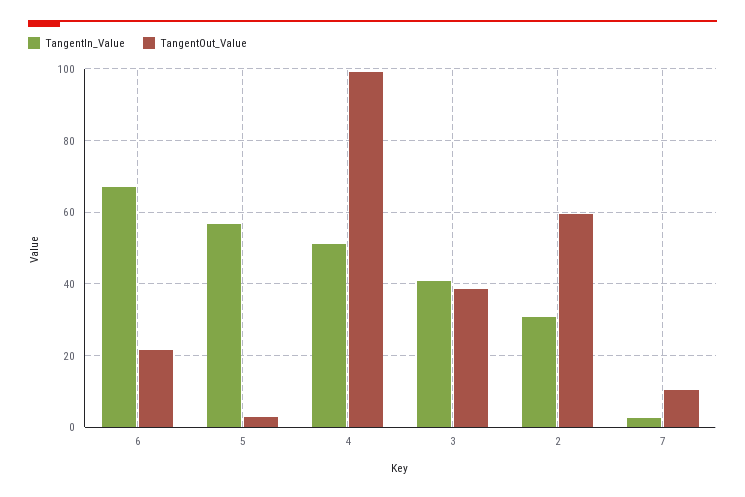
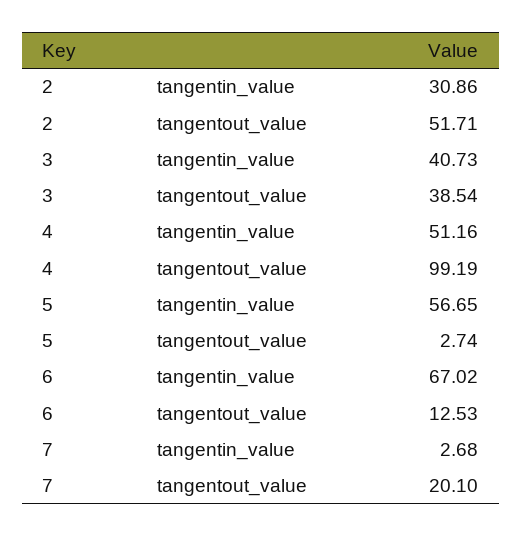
  {
    "TangentIn_Value": {
      "6": 67.02,
      "5": 56.65,
      "4": 51.16,
      "3": 40.73,
      "2": 30.86,
      "7": 2.68
    },
    "TangentOut_Value": {
-     "6": 22,
+     "6": 12.53,
      "5": 2.74,
      "4": 99.19,
      "3": 38.54,
-     "2": 60,
+     "2": 51.71,
-     "7": 10
+     "7": 20.1
    }
  }

